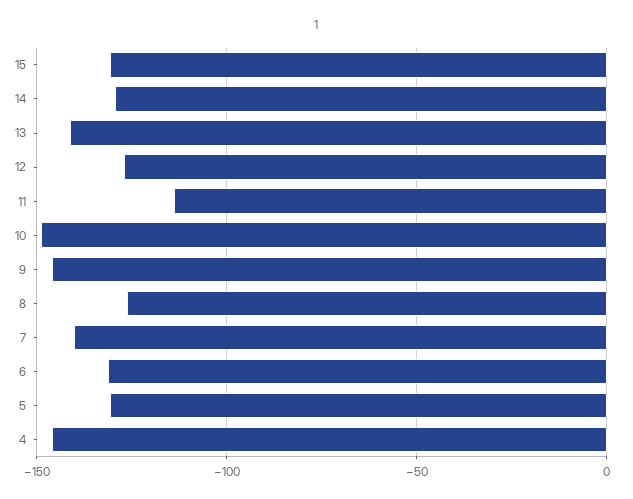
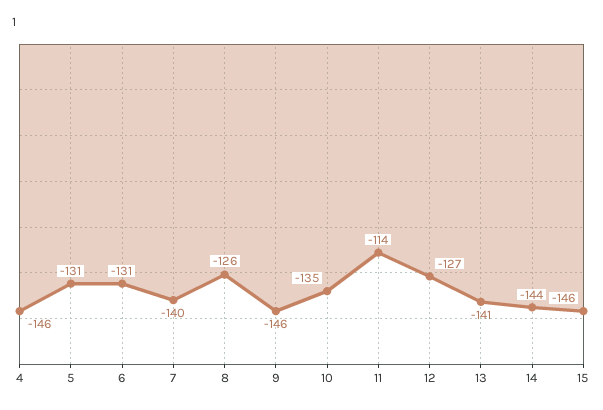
  {
-   "15": -130,
+   "15": -146,
-   "14": -130,
+   "14": -144,
    "13": -141,
    "12": -127,
    "11": -114,
-   "10": -150,
+   "10": -135,
    "9": -146,
    "8": -126,
    "7": -140,
    "6": -131,
    "5": -131,
    "4": -146
  }

